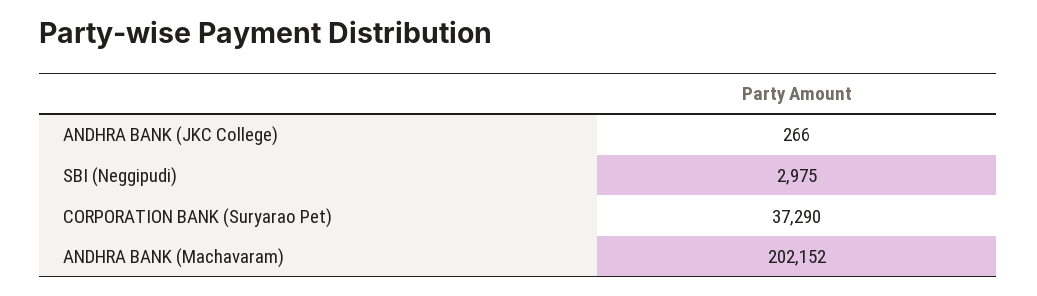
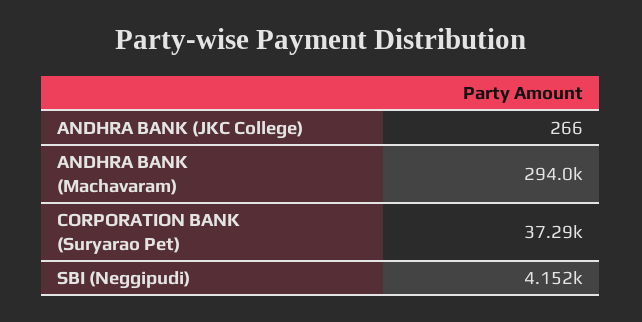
  {
    "ANDHRA BANK (JKC College)": 266,
-   "SBI (Neggipudi)": 2975,
+   "SBI (Neggipudi)": 4152,
    "CORPORATION BANK (Suryarao Pet)": 37290,
-   "ANDHRA BANK (Machavaram)": 202152
+   "ANDHRA BANK (Machavaram)": 294000
  }

